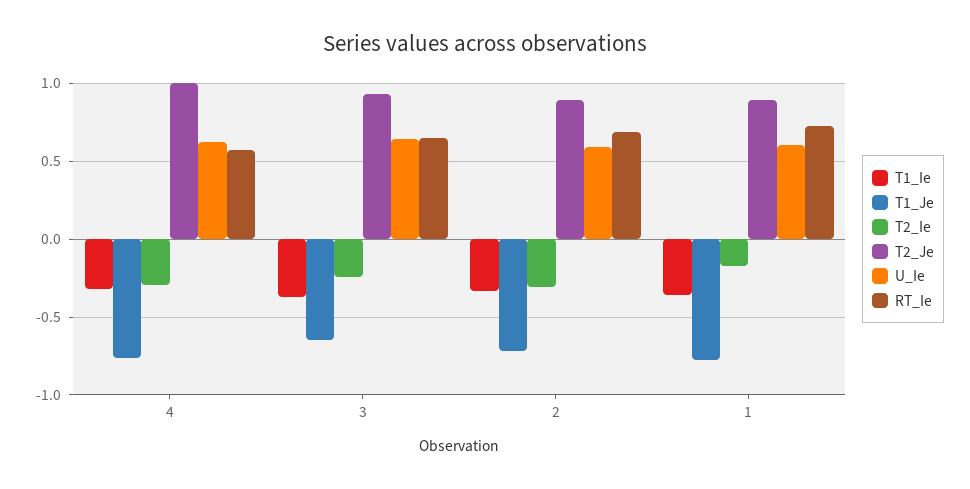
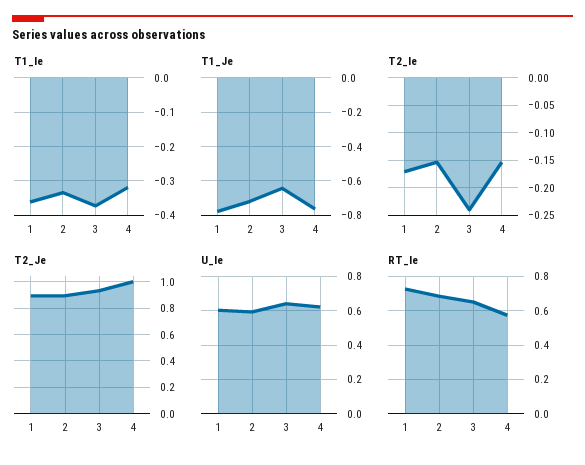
  {
    "T1_Ie": {
      "4": -0.32,
      "3": -0.38,
      "2": -0.34,
      "1": -0.36
    },
    "T1_Je": {
      "4": -0.75,
      "3": -0.65,
      "2": -0.7,
      "1": -0.8
    },
    "T2_Ie": {
-     "4": -0.3,
+     "4": -0.15,
      "3": -0.25,
-     "2": -0.3,
+     "2": -0.15,
      "1": -0.175
    },
    "T2_Je": {
      "4": 1,
      "3": 0.95,
      "2": 0.9,
      "1": 0.9
    },
    "U_Ie": {
      "4": 0.6,
      "3": 0.65,
      "2": 0.6,
      "1": 0.6
    },
    "RT_Ie": {
      "4": 0.6,
      "3": 0.65,
      "2": 0.7,
      "1": 0.75
    }
  }

